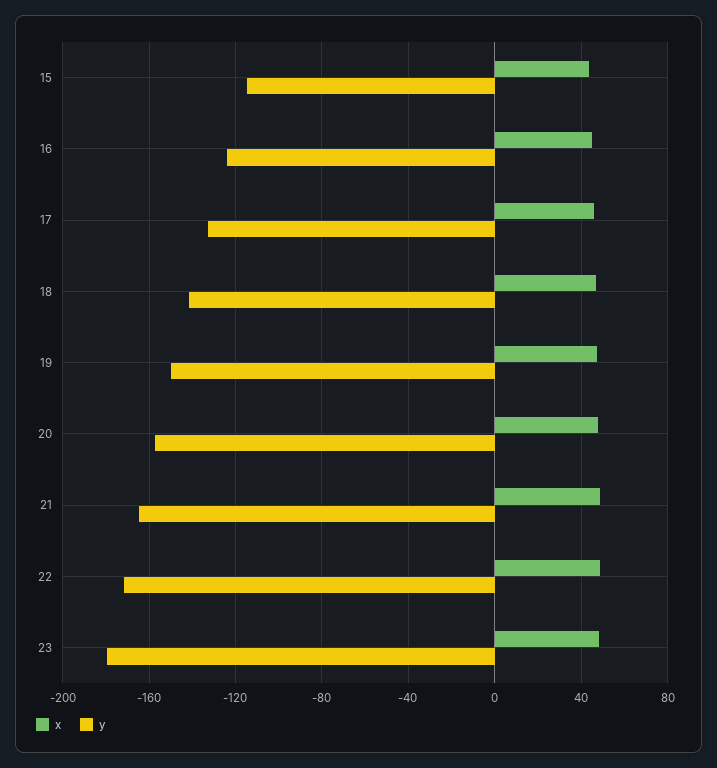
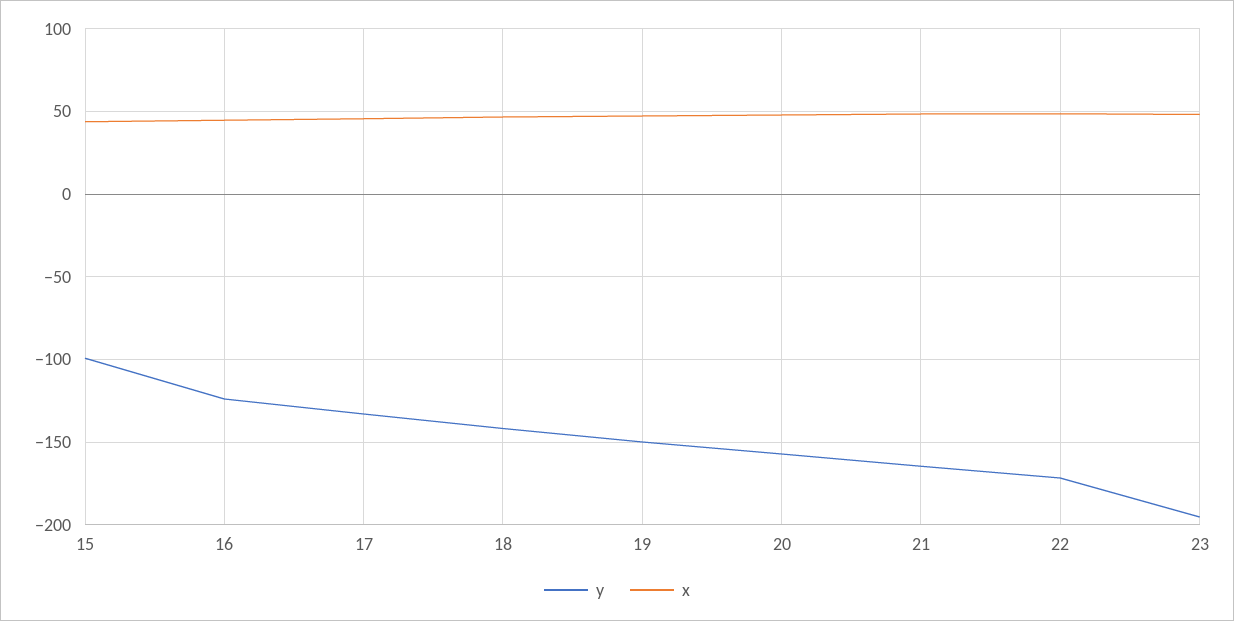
  {
    "x": {
      "15": 45,
      "16": 45,
      "17": 45,
      "18": 45,
      "19": 45,
      "20": 50,
      "21": 50,
      "22": 50,
      "23": 50
    },
    "y": {
-     "15": -115,
+     "15": -100,
      "16": -125,
      "17": -135,
      "18": -140,
      "19": -150,
      "20": -155,
      "21": -165,
      "22": -170,
-     "23": -180
+     "23": -195
    }
  }

